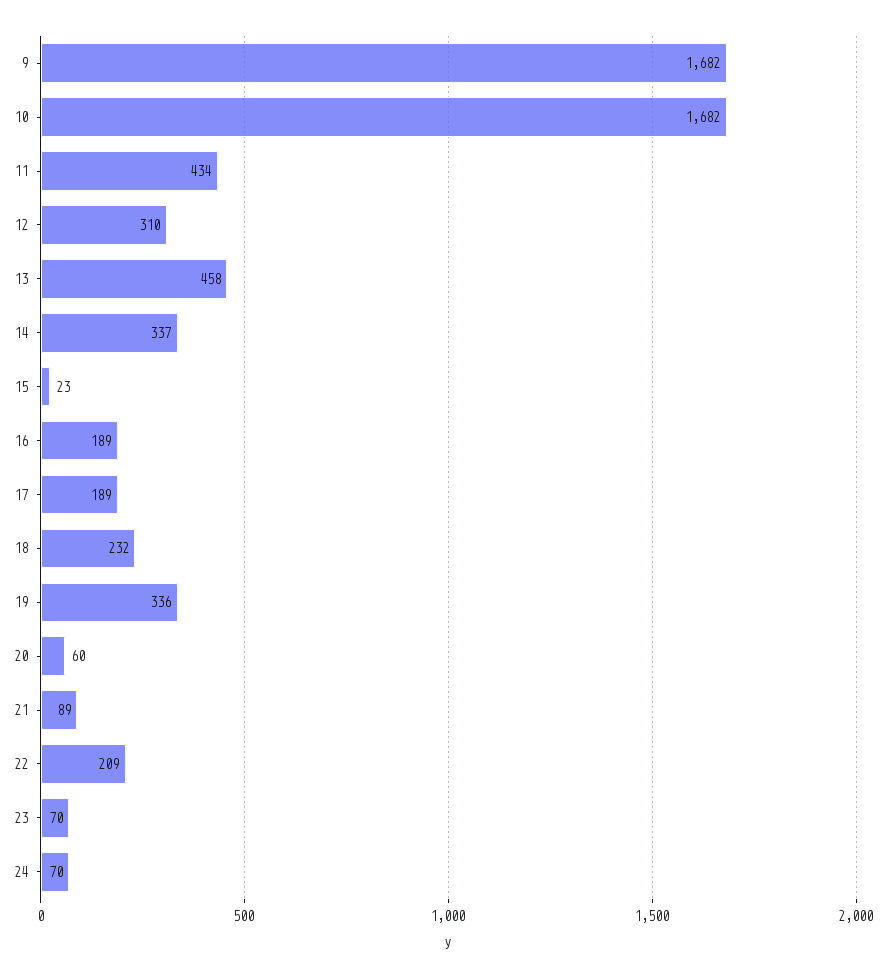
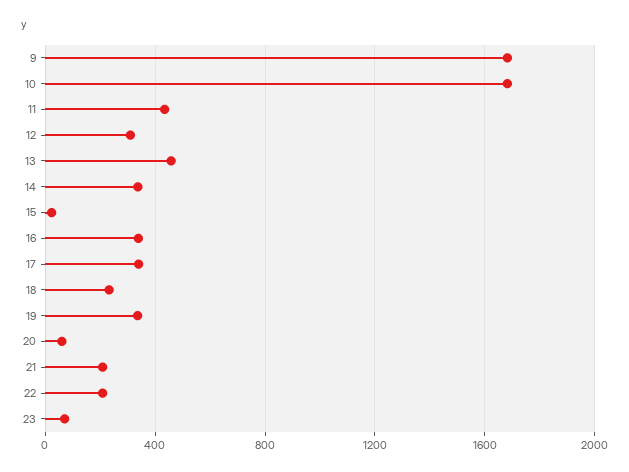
  {
    "9": 1682,
    "10": 1682,
    "11": 434,
    "12": 310,
    "13": 458,
    "14": 337,
    "15": 23,
-   "16": 189,
+   "16": 350,
-   "17": 189,
+   "17": 350,
    "18": 232,
    "19": 336,
    "20": 60,
-   "21": 89,
+   "21": 200,
    "22": 209,
-   "23": 70,
+   "23": 70
-   "24": 70
  }

